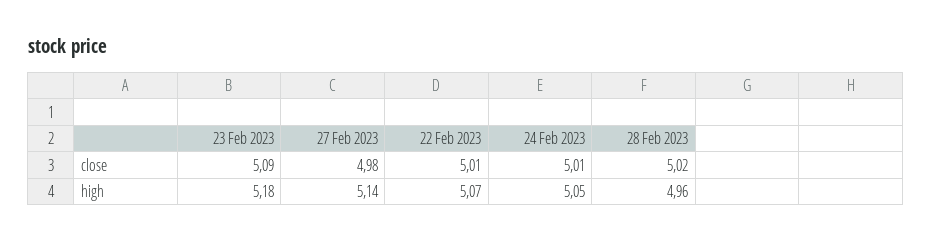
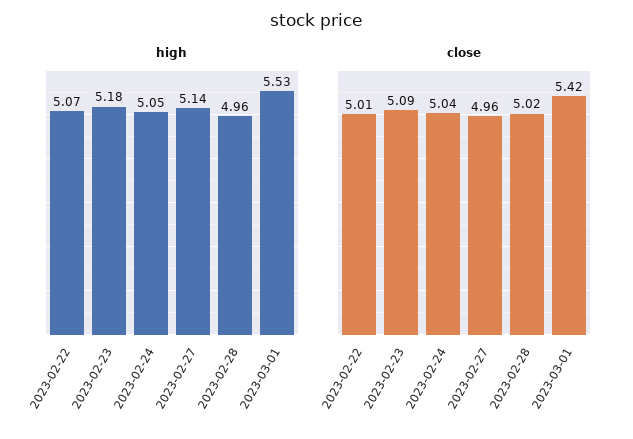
  {
    "close": {
      "23 Feb 2023": 5.09,
-     "27 Feb 2023": 4.98,
+     "27 Feb 2023": 4.96,
      "22 Feb 2023": 5.01,
-     "24 Feb 2023": 5.01,
+     "24 Feb 2023": 5.04,
-     "28 Feb 2023": 5.02
+     "28 Feb 2023": 5.02,
+     "2023-03-01": 5.42
    },
    "high": {
      "23 Feb 2023": 5.18,
      "27 Feb 2023": 5.14,
      "22 Feb 2023": 5.07,
      "24 Feb 2023": 5.05,
-     "28 Feb 2023": 4.96
+     "28 Feb 2023": 4.96,
+     "2023-03-01": 5.53
    }
  }

